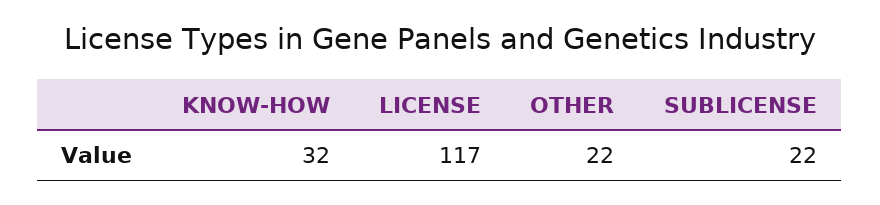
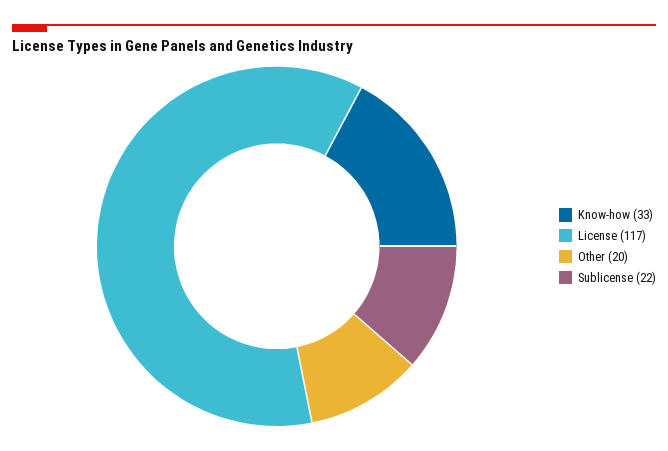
  {
-   "KNOW-HOW": 32,
+   "KNOW-HOW": 33,
    "LICENSE": 117,
-   "OTHER": 22,
+   "OTHER": 20,
    "SUBLICENSE": 22
  }

